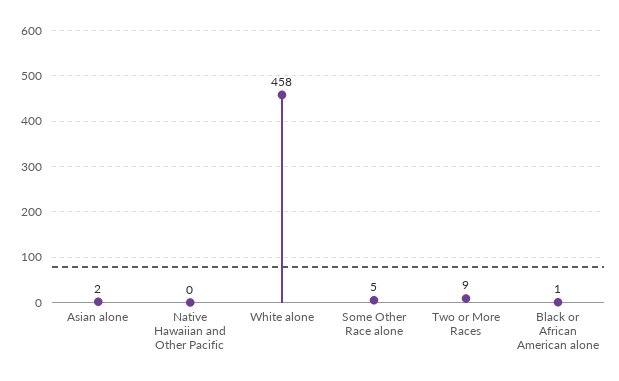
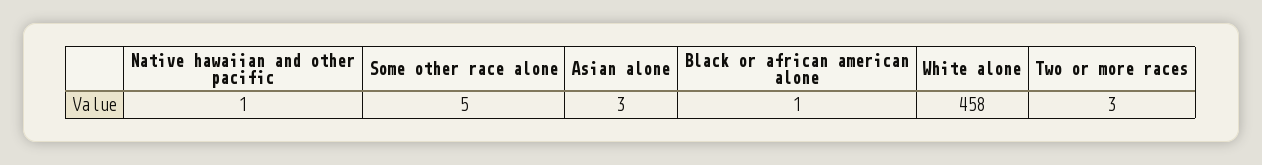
  {
-   "Asian alone": 2,
+   "Asian alone": 3,
-   "Native Hawaiian and Other Pacific": 0,
+   "Native Hawaiian and Other Pacific": 1,
    "White alone": 458,
    "Some Other Race alone": 5,
-   "Two or More Races": 9,
+   "Two or More Races": 3,
    "Black or African American alone": 1
  }

